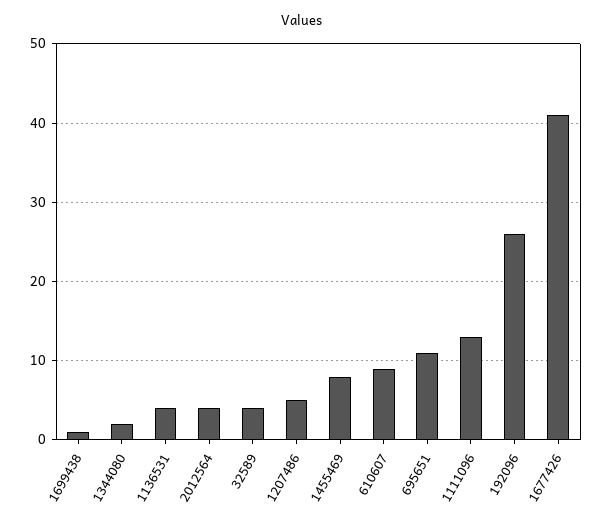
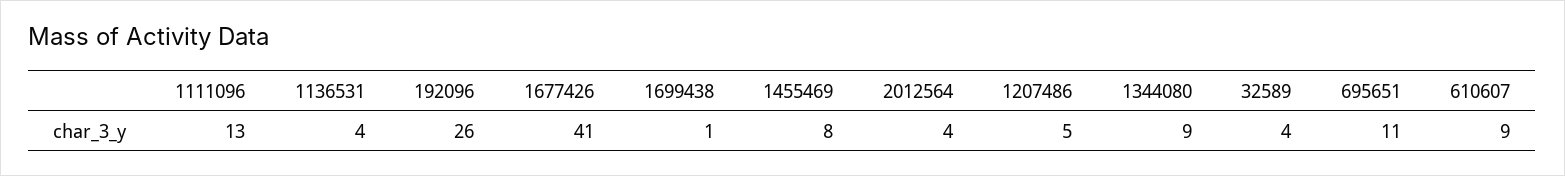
  {
    "1699438": 1,
-   "1344080": 2,
+   "1344080": 9,
    "1136531": 4,
    "2012564": 4,
    "32589": 4,
    "1207486": 5,
    "1455469": 8,
    "610607": 9,
    "695651": 11,
    "1111096": 13,
    "192096": 26,
    "1677426": 41
  }

